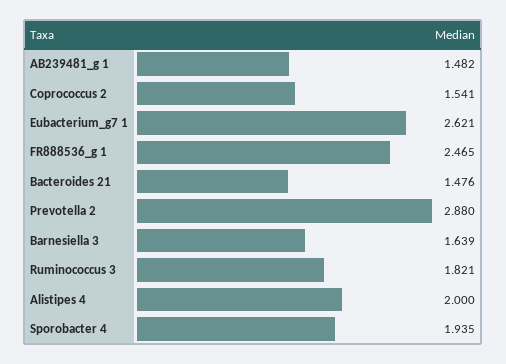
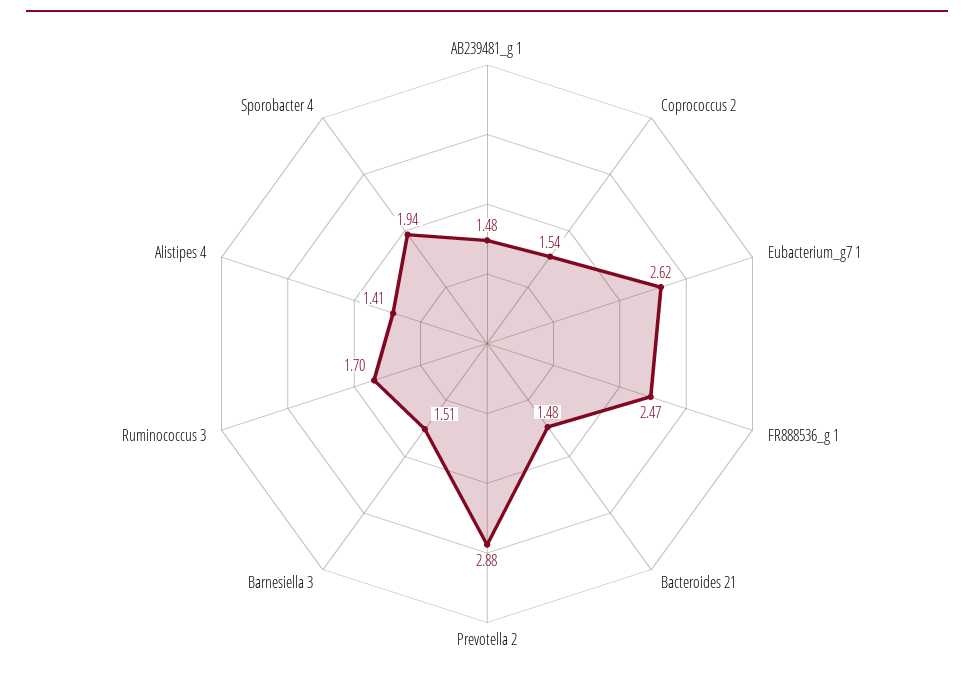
  {
    "AB239481_g 1": 1.482,
    "Coprococcus 2": 1.541,
    "Eubacterium_g7 1": 2.621,
    "FR888536_g 1": 2.465,
    "Bacteroides 21": 1.476,
    "Prevotella 2": 2.88,
-   "Barnesiella 3": 1.639,
+   "Barnesiella 3": 1.51,
-   "Ruminococcus 3": 1.821,
+   "Ruminococcus 3": 1.7,
-   "Alistipes 4": 2,
+   "Alistipes 4": 1.41,
    "Sporobacter 4": 1.935
  }

